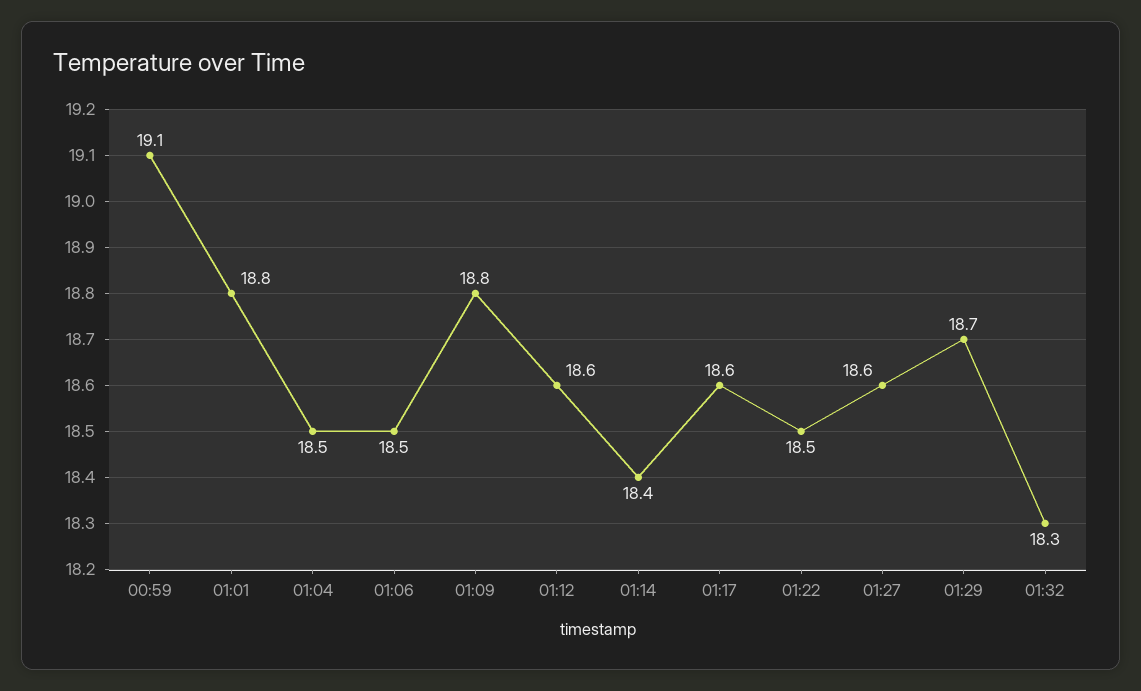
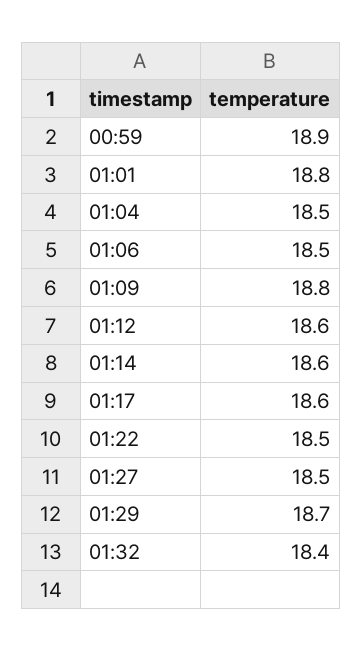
  {
-   "00:59": 19.1,
+   "00:59": 18.9,
    "01:01": 18.8,
    "01:04": 18.5,
    "01:06": 18.5,
    "01:09": 18.8,
    "01:12": 18.6,
-   "01:14": 18.4,
+   "01:14": 18.6,
    "01:17": 18.6,
    "01:22": 18.5,
-   "01:27": 18.6,
+   "01:27": 18.5,
    "01:29": 18.7,
-   "01:32": 18.3
+   "01:32": 18.4
  }

